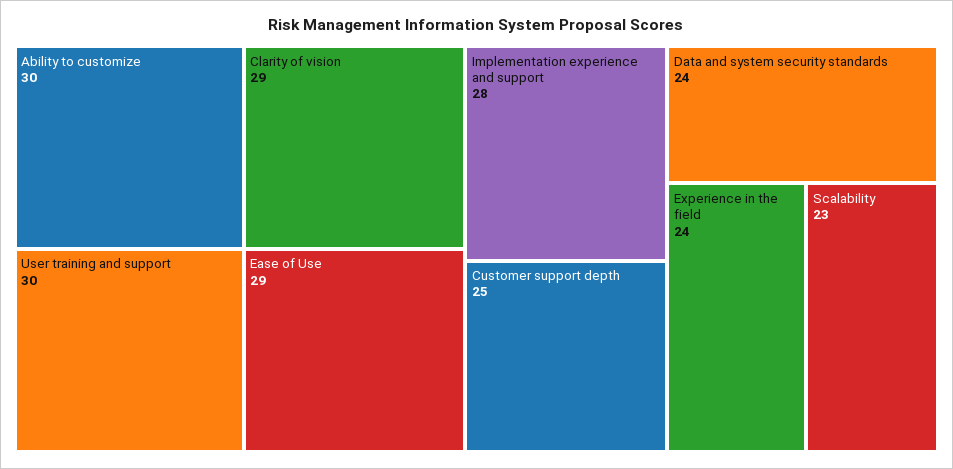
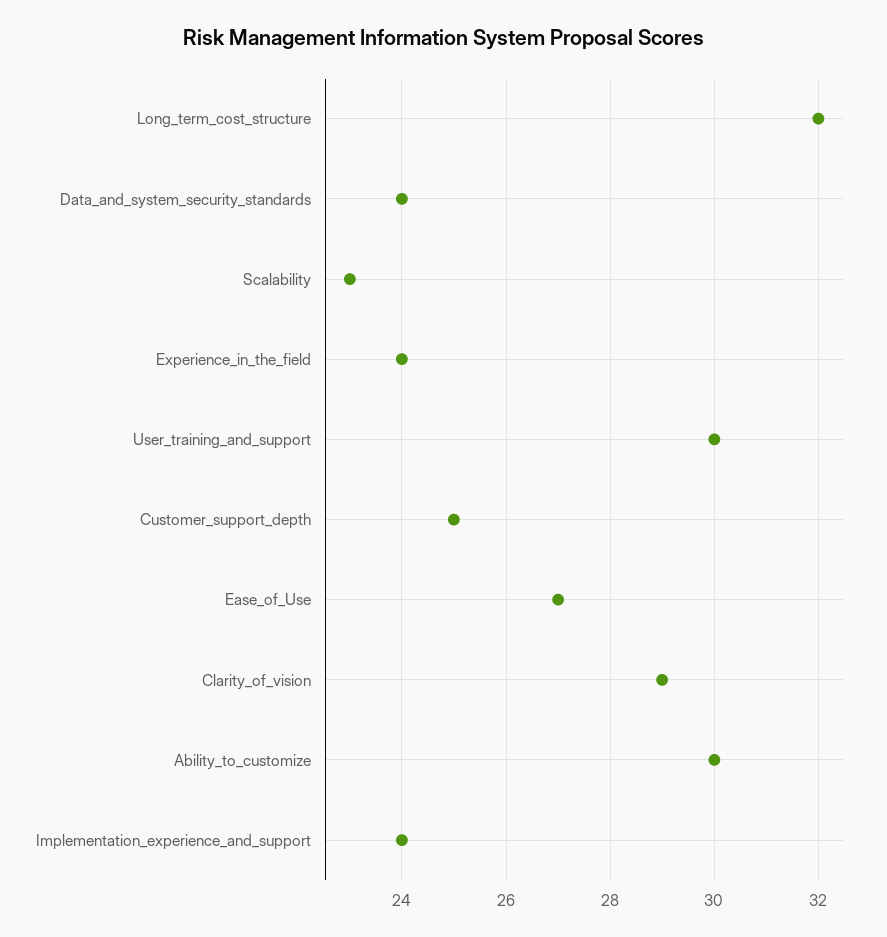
  {
    "Ability to customize": 30,
    "User training and support": 30,
    "Clarity of vision": 29,
-   "Ease of Use": 29,
+   "Ease of Use": 27,
-   "Implementation experience and support": 28,
+   "Implementation experience and support": 24,
    "Customer support depth": 25,
    "Data and system security standards": 24,
    "Experience in the field": 24,
-   "Scalability": 23
+   "Scalability": 23,
+   "Long_term_cost_structure": 32
  }

